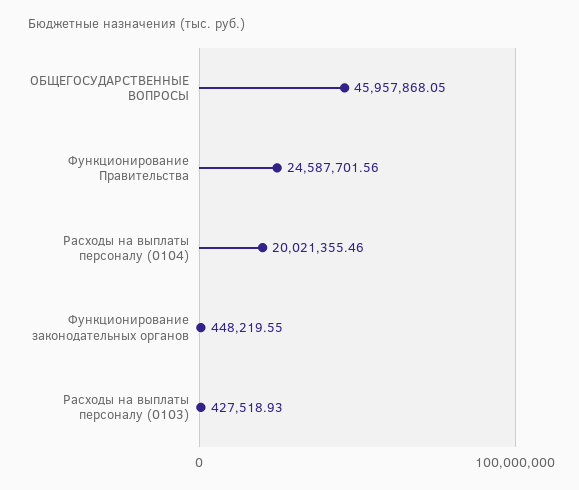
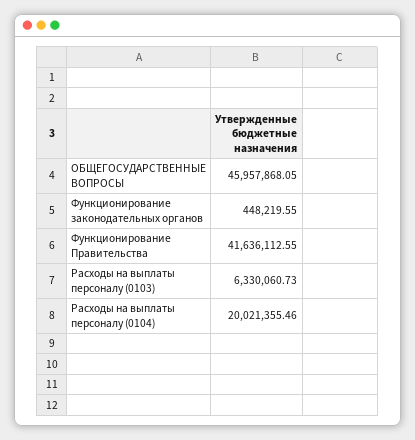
  {
    "ОБЩЕГОСУДАРСТВЕННЫЕ ВОПРОСЫ": 45957868.05,
-   "Функционирование Правительства": 24587701.56,
+   "Функционирование Правительства": 41636112.55,
    "Расходы на выплаты персоналу (0104)": 20021355.46,
    "Функционирование законодательных органов": 448219.55,
-   "Расходы на выплаты персоналу (0103)": 427518.93
+   "Расходы на выплаты персоналу (0103)": 6330060.73
  }

